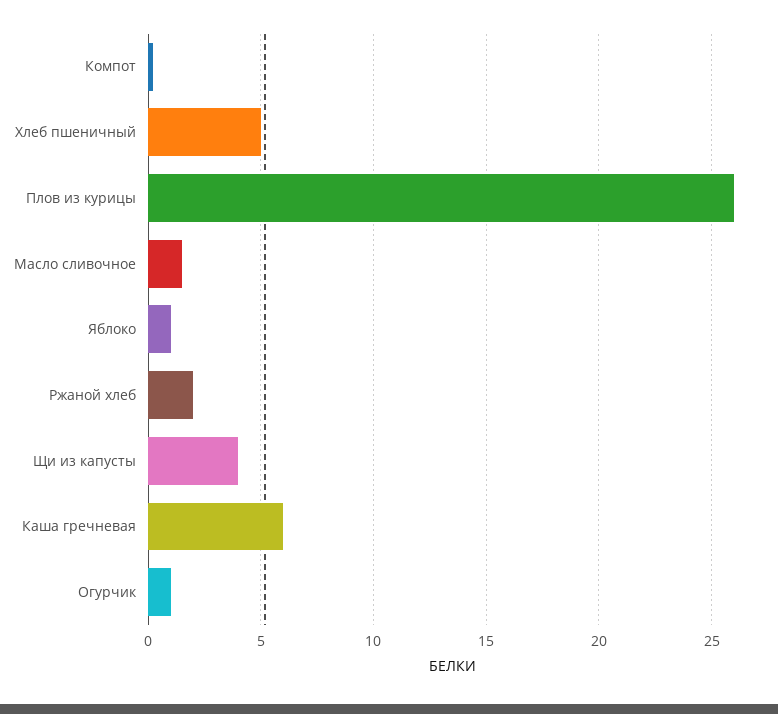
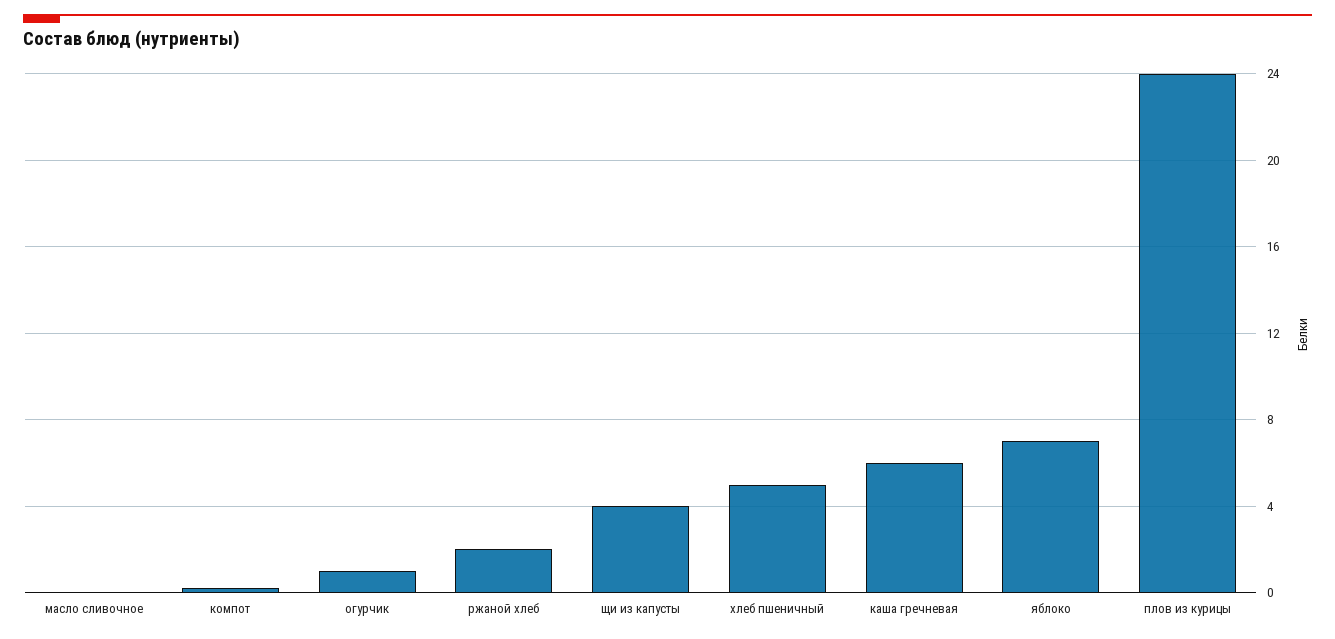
  {
    "Компот": 0,
    "Хлеб пшеничный": 5,
-   "Плов из курицы": 26,
+   "Плов из курицы": 24,
-   "Масло сливочное": 1.5,
+   "Масло сливочное": 0,
-   "Яблоко": 1,
+   "Яблоко": 7,
    "Ржаной хлеб": 2,
    "Щи из капусты": 4,
    "Каша гречневая": 6,
    "Огурчик": 1
  }

